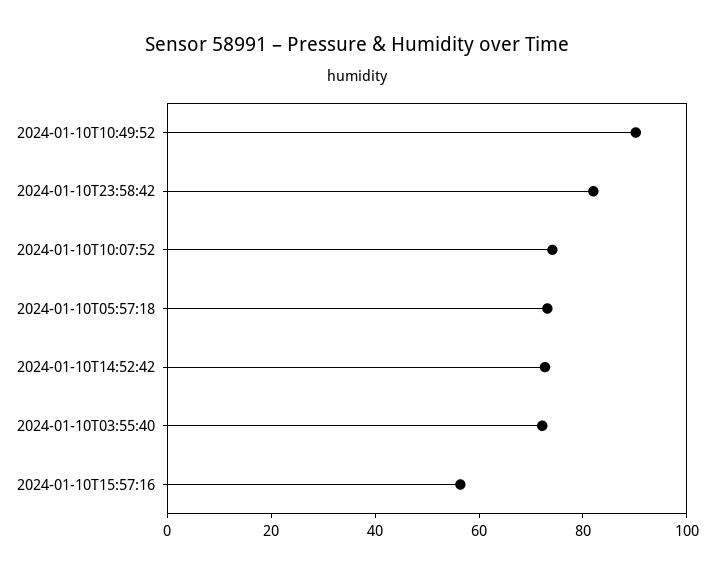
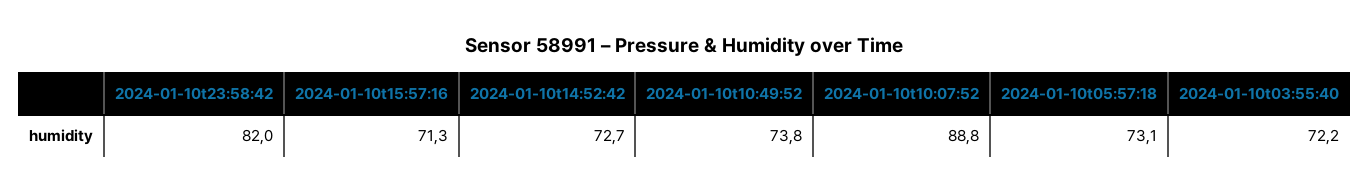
  {
-   "2024-01-10T10:49:52": 90,
+   "2024-01-10T10:49:52": 73.8,
    "2024-01-10T23:58:42": 82,
-   "2024-01-10T10:07:52": 75,
+   "2024-01-10T10:07:52": 88.8,
    "2024-01-10T05:57:18": 73.1,
    "2024-01-10T14:52:42": 72.7,
    "2024-01-10T03:55:40": 72.2,
-   "2024-01-10T15:57:16": 55
+   "2024-01-10T15:57:16": 71.3
  }

